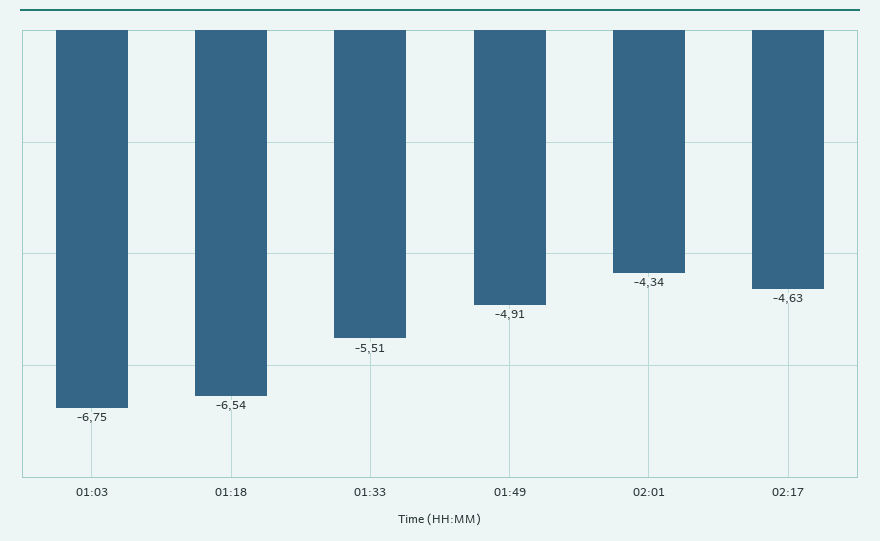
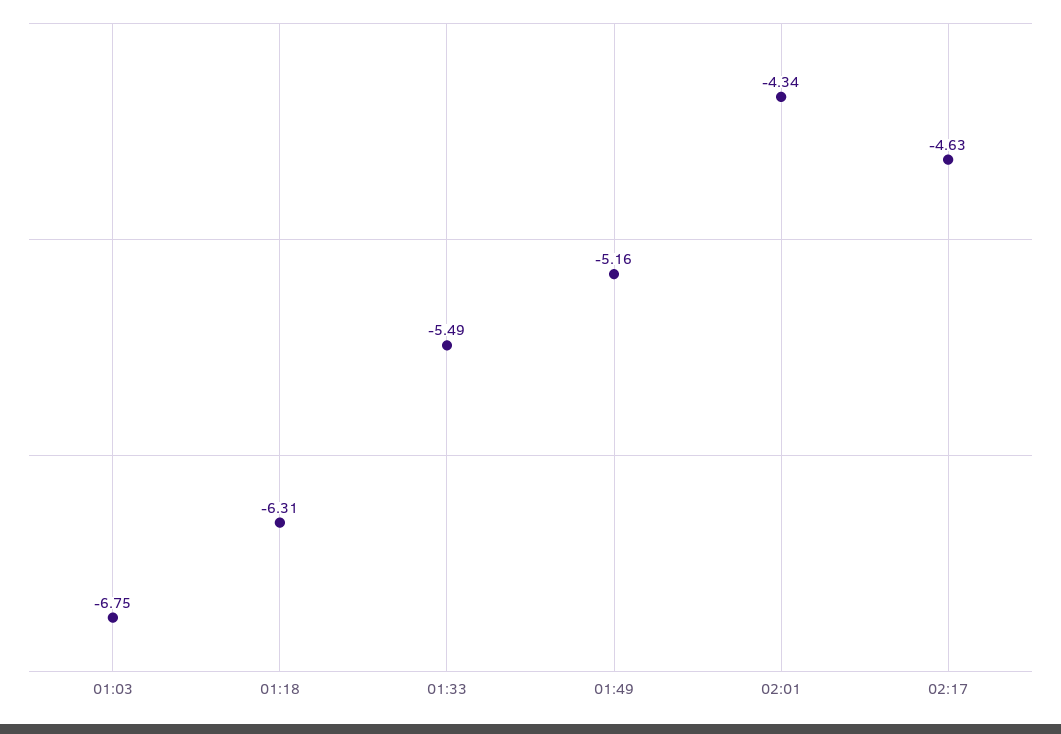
  {
    "01:03": -6.75,
-   "01:18": -6.54,
+   "01:18": -6.31,
-   "01:33": -5.51,
+   "01:33": -5.49,
-   "01:49": -4.91,
+   "01:49": -5.16,
    "02:01": -4.34,
    "02:17": -4.63
  }

